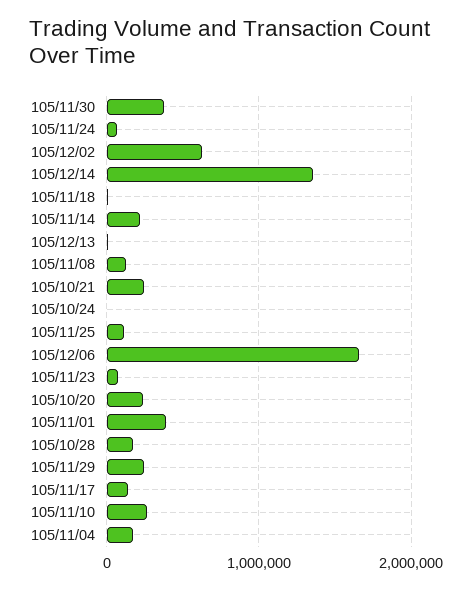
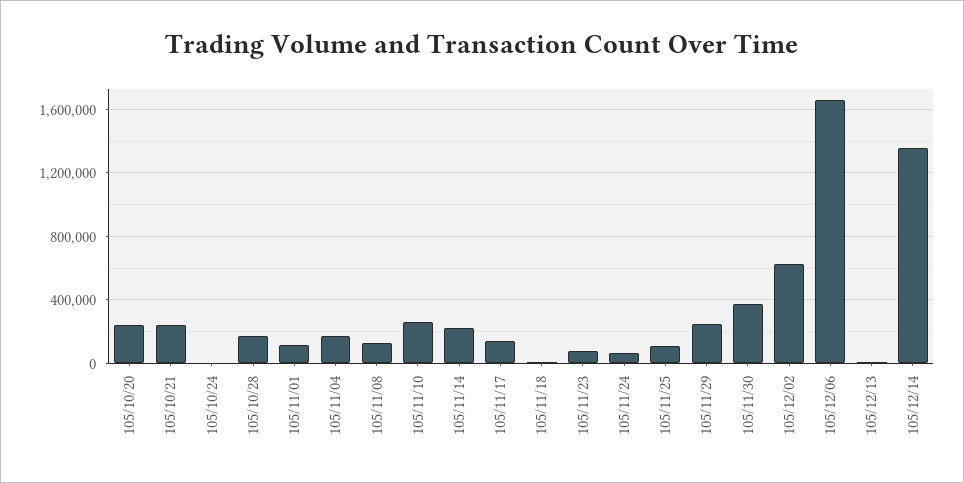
  {
    "105/11/30": 400000,
    "105/11/24": 50000,
    "105/12/02": 650000,
    "105/12/14": 1350000,
    "105/11/18": 0,
    "105/11/14": 200000,
    "105/12/13": 0,
    "105/11/08": 150000,
    "105/10/21": 250000,
    "105/10/24": 0,
    "105/11/25": 100000,
    "105/12/06": 1650000,
    "105/11/23": 50000,
    "105/10/20": 250000,
-   "105/11/01": 400000,
+   "105/11/01": 100000,
    "105/10/28": 150000,
    "105/11/29": 250000,
    "105/11/17": 150000,
    "105/11/10": 250000,
    "105/11/04": 150000
  }

